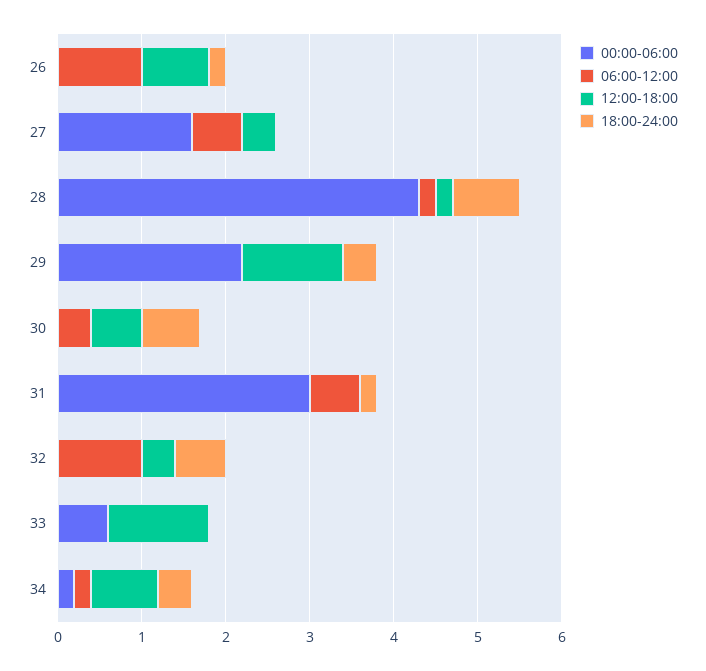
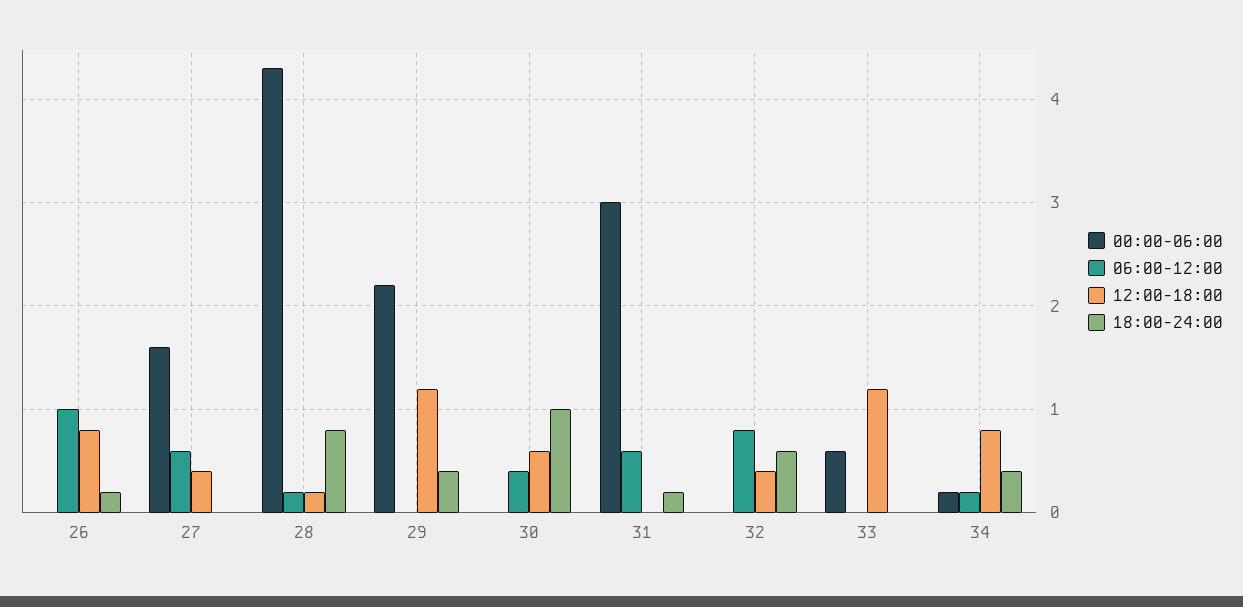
  {
    "00:00-06:00": {
      "26": 0,
      "27": 1.6,
      "28": 4.3,
      "29": 2.2,
      "30": 0,
      "31": 3,
      "32": 0,
      "33": 0.6,
      "34": 0.2
    },
    "06:00-12:00": {
      "26": 1,
      "27": 0.6,
      "28": 0.2,
      "29": 0,
      "30": 0.4,
      "31": 0.6,
-     "32": 1,
+     "32": 0.8,
      "33": 0,
      "34": 0.2
    },
    "12:00-18:00": {
      "26": 0.8,
      "27": 0.4,
      "28": 0.2,
      "29": 1.2,
      "30": 0.6,
      "31": 0,
      "32": 0.4,
      "33": 1.2,
      "34": 0.8
    },
    "18:00-24:00": {
      "26": 0.2,
      "27": 0,
      "28": 0.8,
      "29": 0.4,
-     "30": 0.7,
+     "30": 1,
      "31": 0.2,
      "32": 0.6,
      "33": 0,
      "34": 0.4
    }
  }

